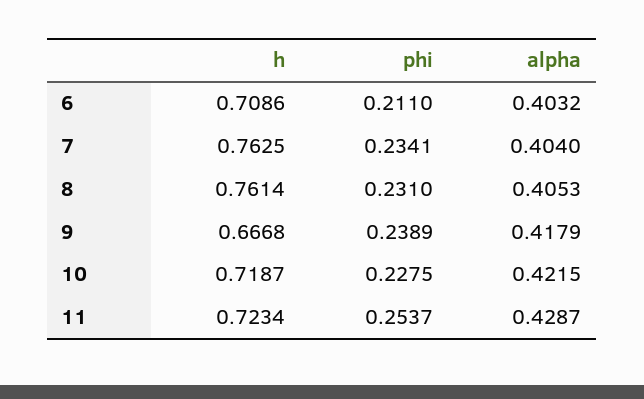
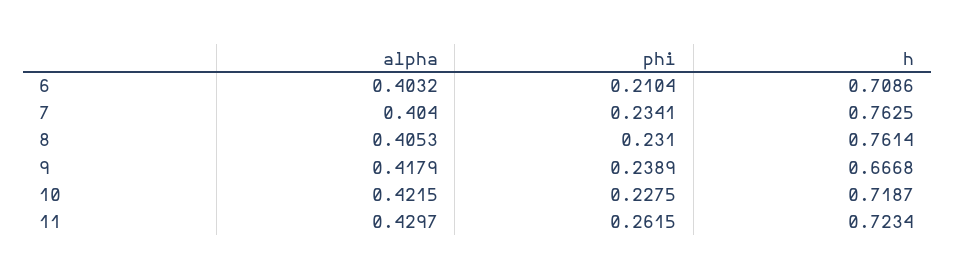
  {
    "h": {
      "6": 0.7086,
      "7": 0.7625,
      "8": 0.7614,
      "9": 0.6668,
      "10": 0.7187,
      "11": 0.7234
    },
    "phi": {
-     "6": 0.211,
+     "6": 0.2104,
      "7": 0.2341,
      "8": 0.231,
      "9": 0.2389,
      "10": 0.2275,
-     "11": 0.2537
+     "11": 0.2615
    },
    "alpha": {
      "6": 0.4032,
      "7": 0.404,
      "8": 0.4053,
      "9": 0.4179,
      "10": 0.4215,
-     "11": 0.4287
+     "11": 0.4297
    }
  }

